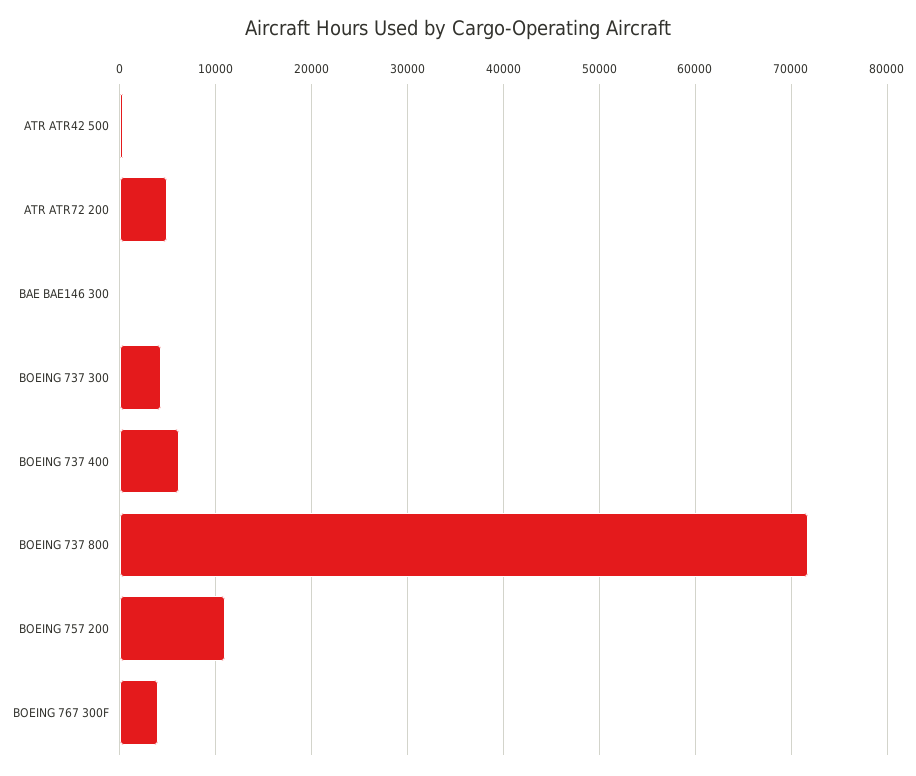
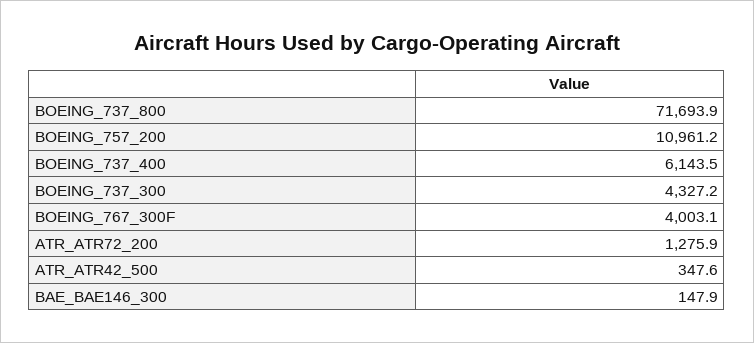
  {
    "ATR ATR42 500": 347.6,
-   "ATR ATR72 200": 5000,
+   "ATR ATR72 200": 1275.9,
    "BAE BAE146 300": 147.9,
    "BOEING 737 300": 4327.2,
    "BOEING 737 400": 6143.5,
    "BOEING 737 800": 71693.9,
    "BOEING 757 200": 10961.2,
    "BOEING 767 300F": 4003.1
  }

